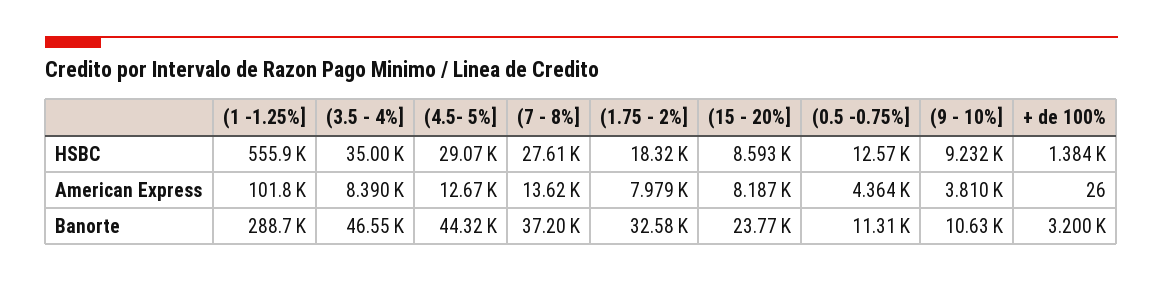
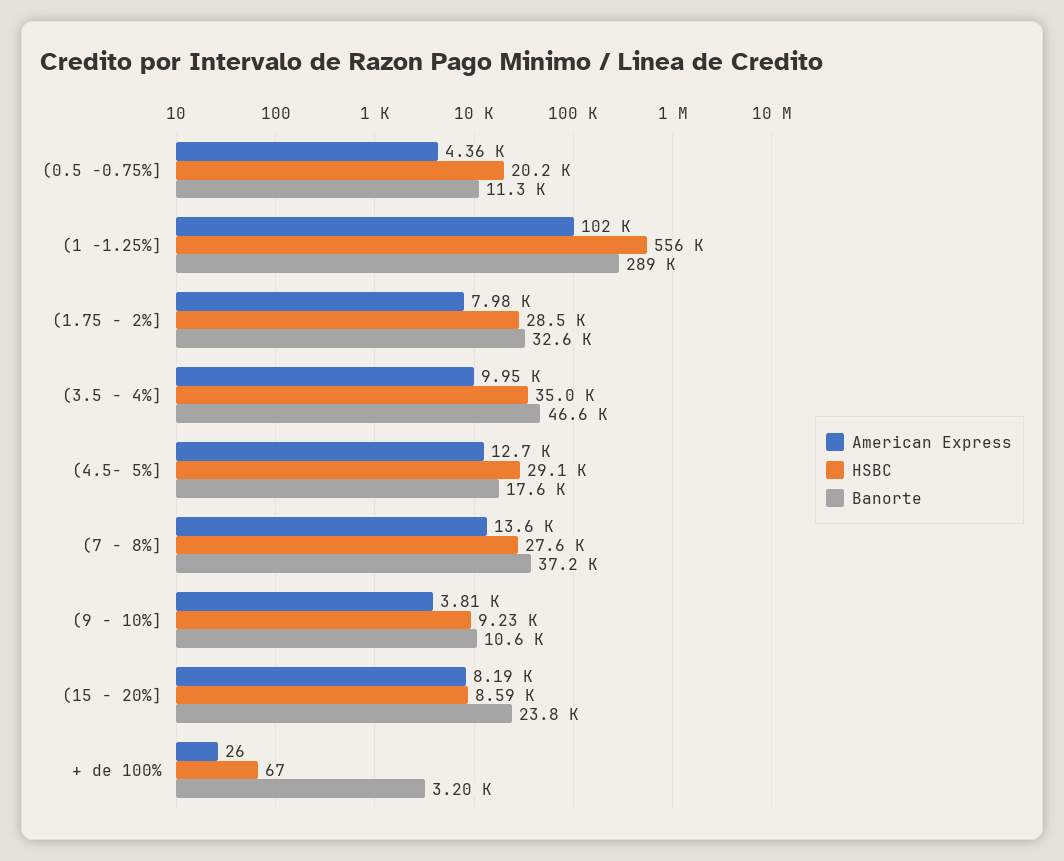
  {
    "HSBC": {
      "(1 -1.25%]": 555900,
      "(3.5 - 4%]": 35000,
      "(4.5- 5%]": 29070,
      "(7 - 8%]": 27610,
-     "(1.75 - 2%]": 18320,
+     "(1.75 - 2%]": 28500,
      "(15 - 20%]": 8593,
-     "(0.5 -0.75%]": 12570,
+     "(0.5 -0.75%]": 20200,
      "(9 - 10%]": 9232,
-     "+ de 100%": 1384
+     "+ de 100%": 67
    },
    "American Express": {
      "(1 -1.25%]": 101800,
-     "(3.5 - 4%]": 8390,
+     "(3.5 - 4%]": 9950,
      "(4.5- 5%]": 12670,
      "(7 - 8%]": 13620,
      "(1.75 - 2%]": 7979,
      "(15 - 20%]": 8187,
      "(0.5 -0.75%]": 4364,
      "(9 - 10%]": 3810,
      "+ de 100%": 26
    },
    "Banorte": {
      "(1 -1.25%]": 288700,
      "(3.5 - 4%]": 46550,
-     "(4.5- 5%]": 44320,
+     "(4.5- 5%]": 17600,
      "(7 - 8%]": 37200,
      "(1.75 - 2%]": 32580,
      "(15 - 20%]": 23770,
      "(0.5 -0.75%]": 11310,
      "(9 - 10%]": 10630,
      "+ de 100%": 3200
    }
  }

